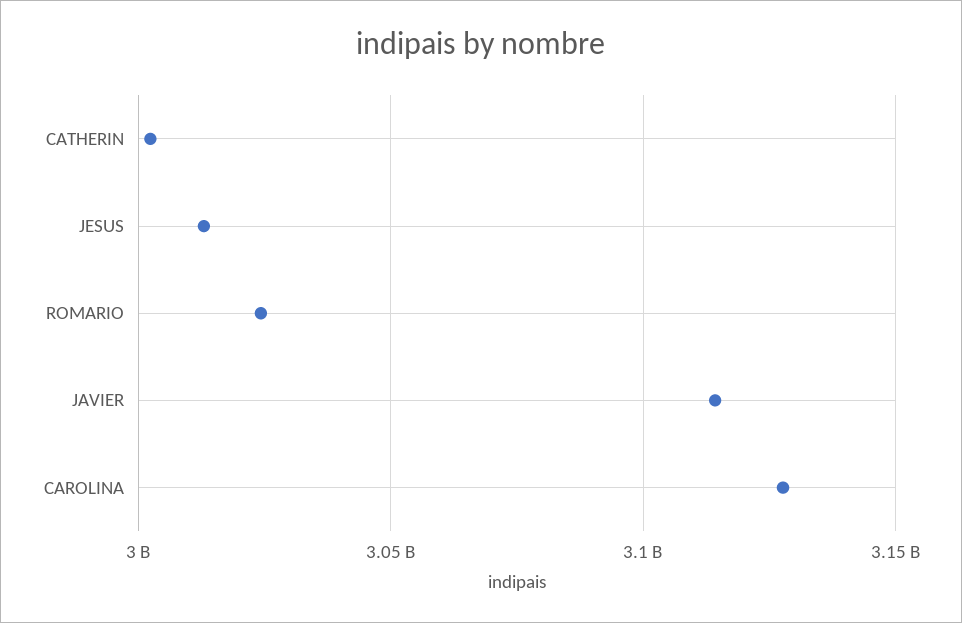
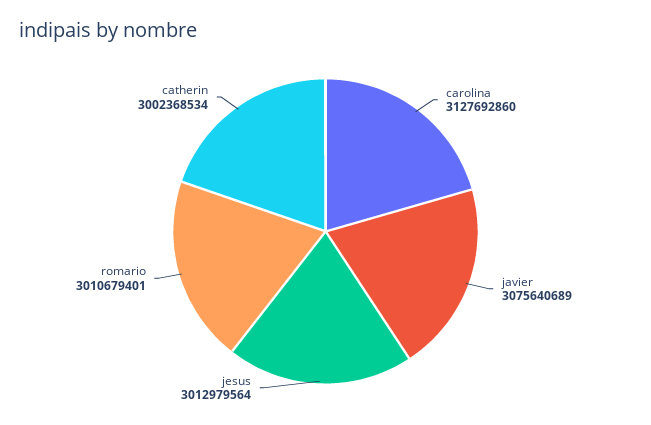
  {
    "CATHERIN": 3002368534,
    "JESUS": 3012979564,
-   "ROMARIO": 3025000000,
+   "ROMARIO": 3010679401,
-   "JAVIER": 3115000000,
+   "JAVIER": 3075640689,
    "CAROLINA": 3127692860
  }

